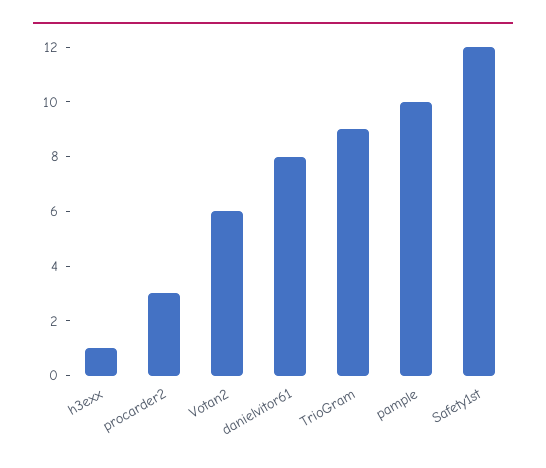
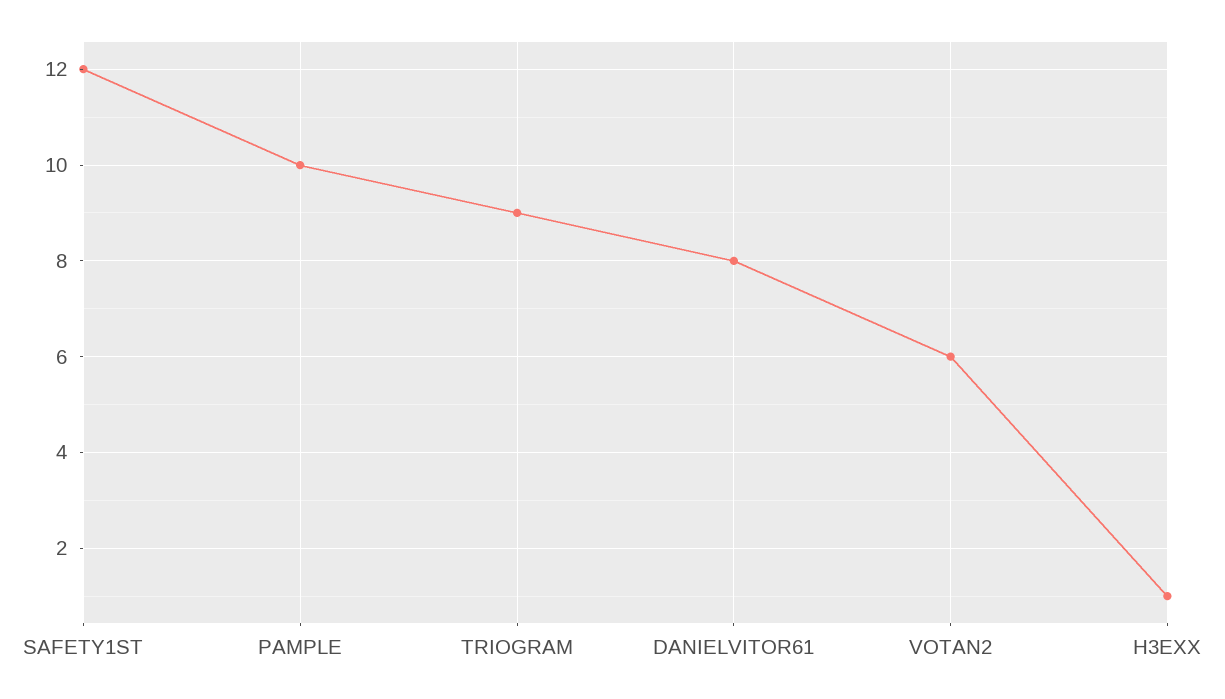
  {
    "h3exx": 1,
-   "procarder2": 3,
    "Votan2": 6,
    "danielvitor61": 8,
    "TrioGram": 9,
    "pample": 10,
    "Safety1st": 12
  }

